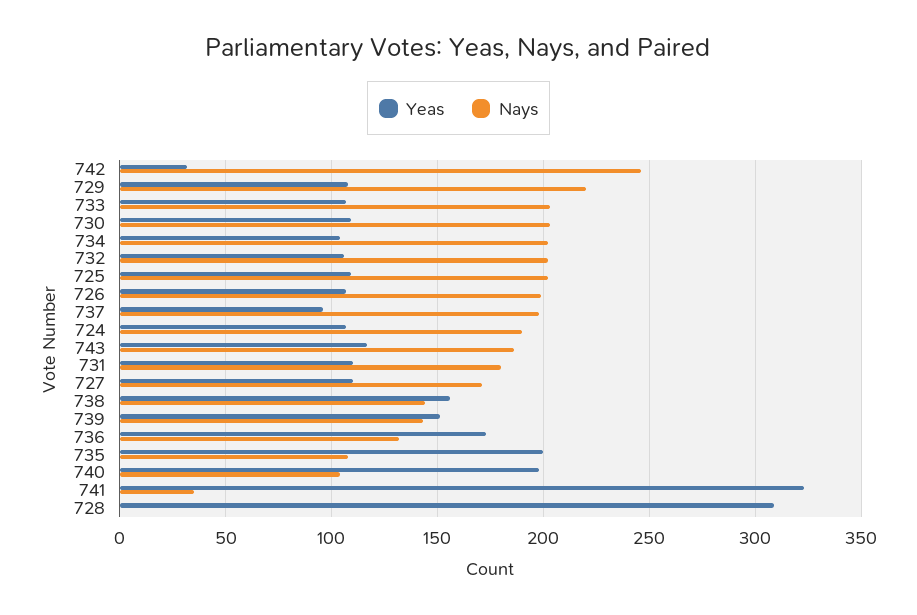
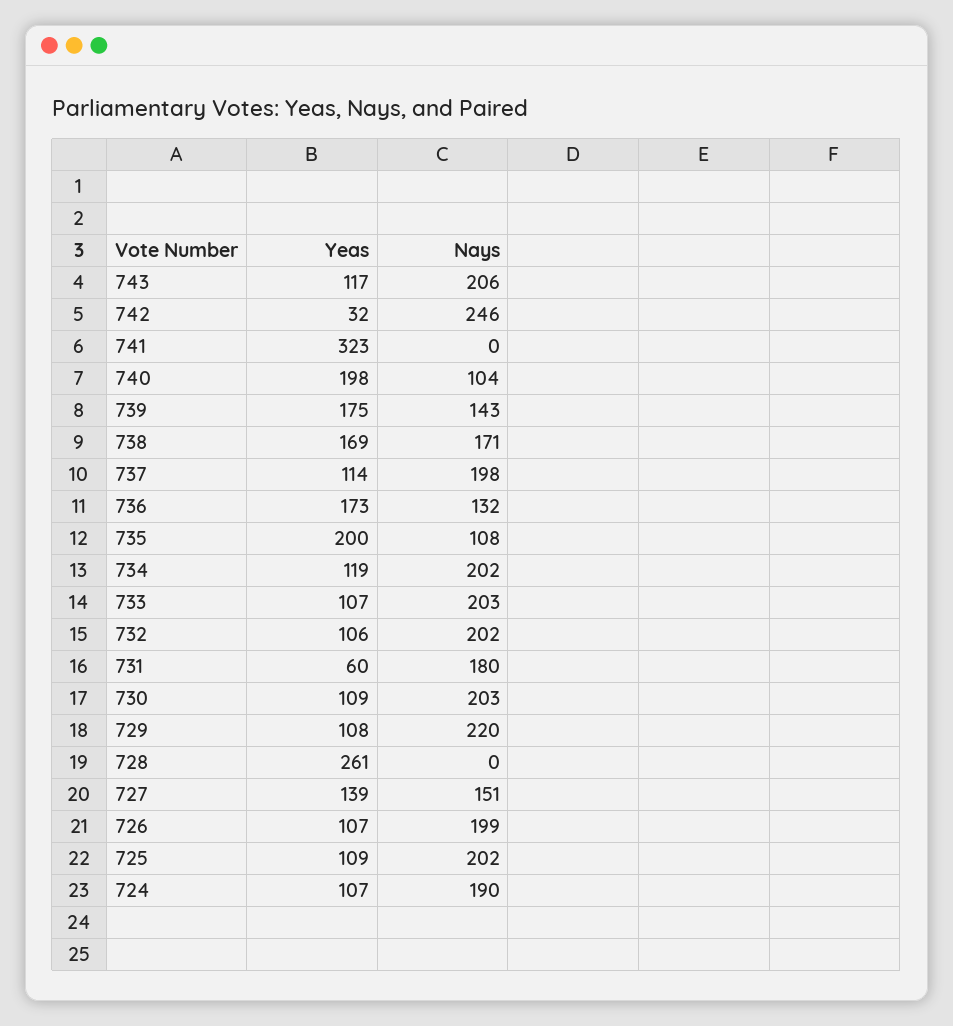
  {
    "Yeas": {
      "742": 32,
      "729": 108,
      "733": 107,
      "730": 109,
-     "734": 105,
+     "734": 119,
      "732": 106,
      "725": 109,
      "726": 107,
-     "737": 95,
+     "737": 114,
      "724": 107,
      "743": 117,
-     "731": 110,
+     "731": 60,
-     "727": 110,
+     "727": 139,
-     "738": 155,
+     "738": 169,
-     "739": 150,
+     "739": 175,
      "736": 173,
      "735": 200,
      "740": 198,
      "741": 323,
-     "728": 310
+     "728": 261
    },
    "Nays": {
      "742": 246,
      "729": 220,
      "733": 203,
      "730": 203,
      "734": 202,
      "732": 202,
      "725": 202,
      "726": 199,
      "737": 198,
      "724": 190,
-     "743": 185,
+     "743": 206,
      "731": 180,
-     "727": 170,
+     "727": 151,
-     "738": 145,
+     "738": 171,
      "739": 143,
      "736": 132,
      "735": 108,
      "740": 104,
-     "741": 35,
+     "741": 0,
      "728": 0
    }
  }

